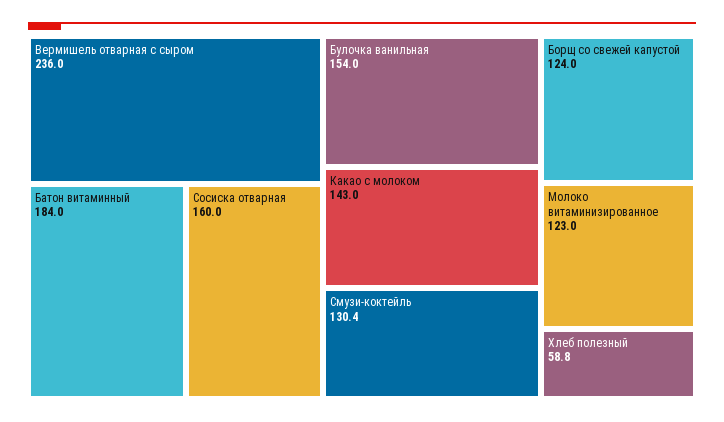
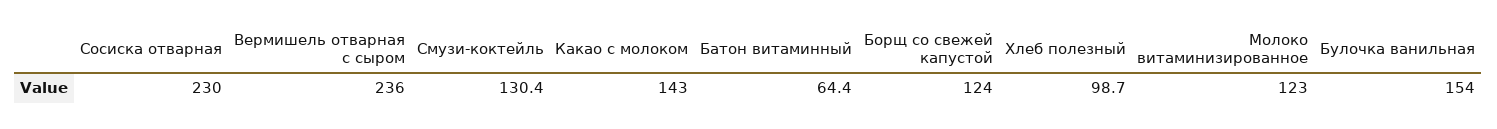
  {
    "Вермишель отварная с сыром": 236,
-   "Батон витаминный": 184,
+   "Батон витаминный": 64.4,
-   "Сосиска отварная": 160,
+   "Сосиска отварная": 230,
    "Булочка ванильная": 154,
    "Какао с молоком": 143,
    "Смузи-коктейль": 130.4,
    "Борщ со свежей капустой": 124,
    "Молоко витаминизированное": 123,
-   "Хлеб полезный": 58.8
+   "Хлеб полезный": 98.7
  }

